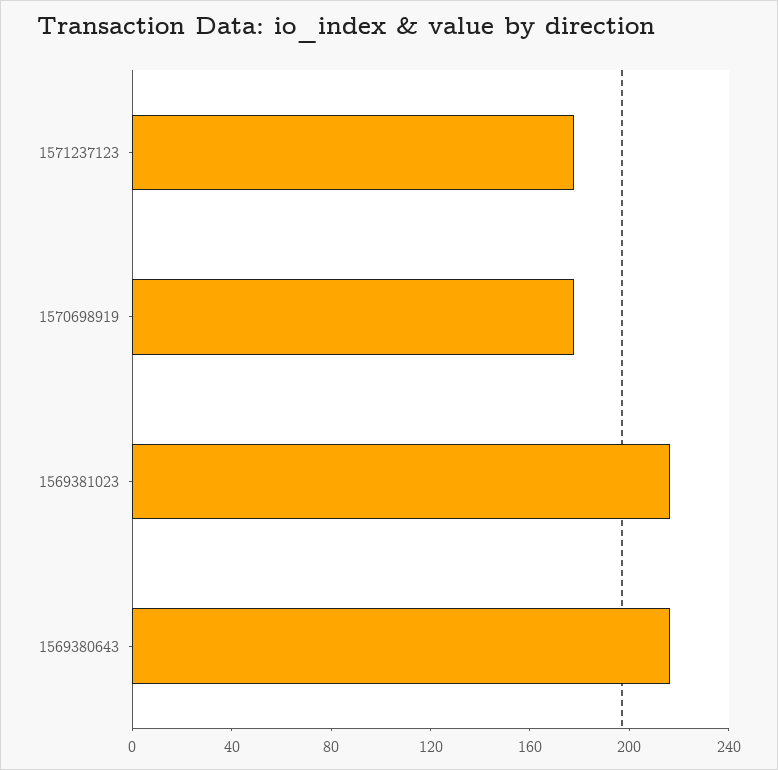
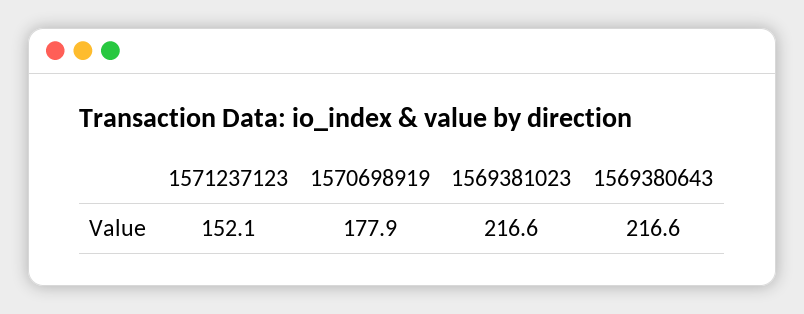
  {
-   "1571237123": 180,
+   "1571237123": 152.1,
    "1570698919": 177.9,
    "1569381023": 216.6,
    "1569380643": 216.6
  }

